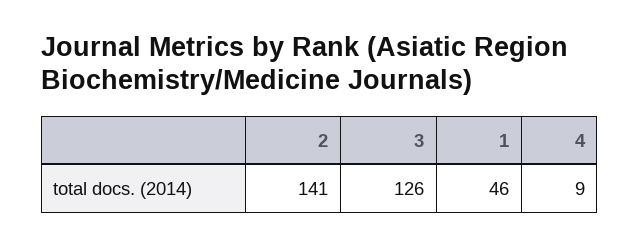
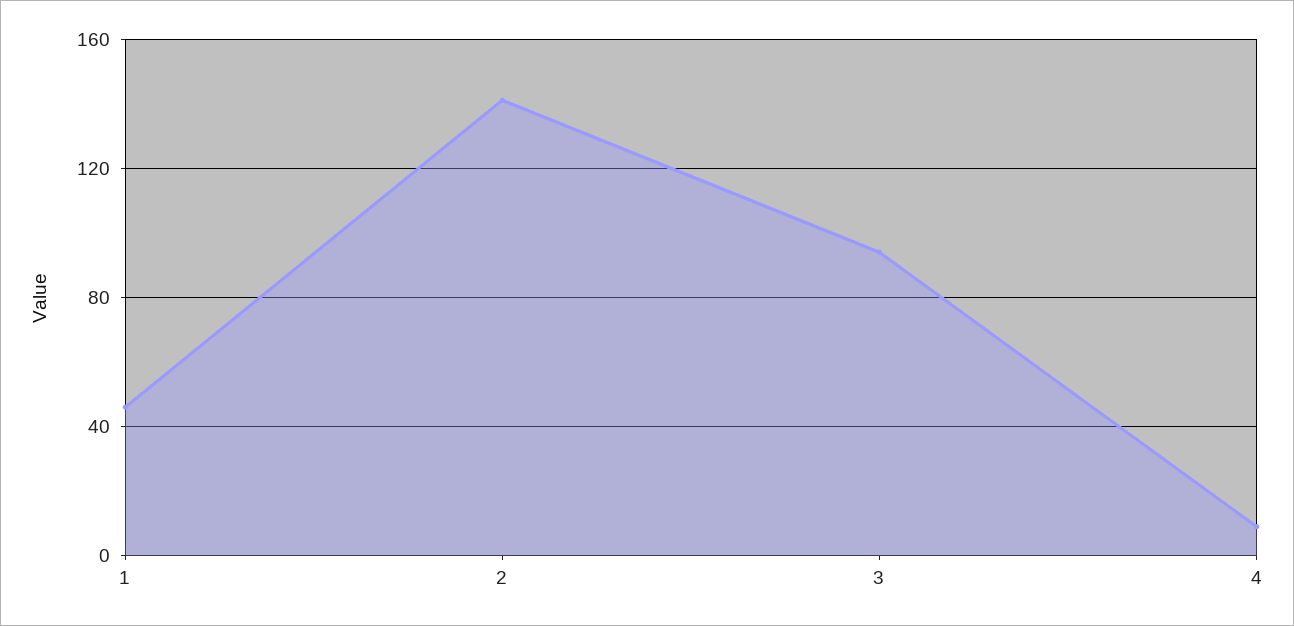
  {
    "2": 141,
-   "3": 126,
+   "3": 95,
    "1": 46,
    "4": 9
  }

